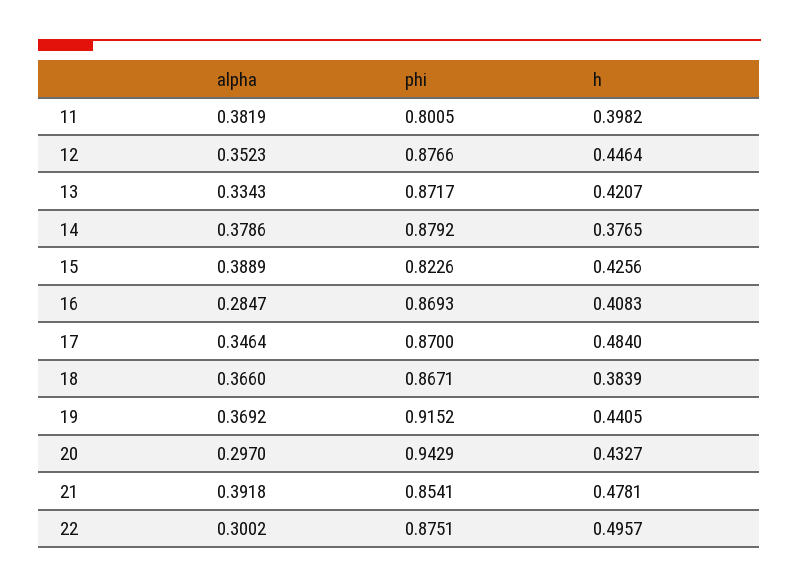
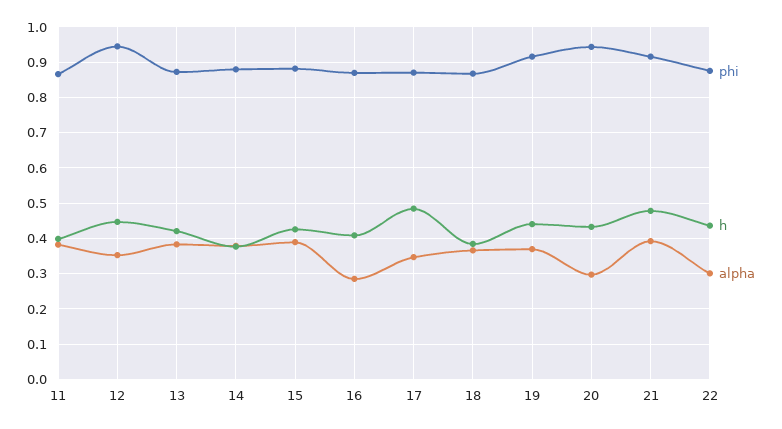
  {
    "alpha": {
      "11": 0.3819,
      "12": 0.3523,
-     "13": 0.3343,
+     "13": 0.38,
      "14": 0.3786,
      "15": 0.3889,
      "16": 0.2847,
      "17": 0.3464,
      "18": 0.366,
      "19": 0.3692,
      "20": 0.297,
      "21": 0.3918,
      "22": 0.3002
    },
    "phi": {
-     "11": 0.8005,
+     "11": 0.86,
-     "12": 0.8766,
+     "12": 0.94,
      "13": 0.8717,
      "14": 0.8792,
-     "15": 0.8226,
+     "15": 0.88,
      "16": 0.8693,
      "17": 0.87,
      "18": 0.8671,
      "19": 0.9152,
      "20": 0.9429,
-     "21": 0.8541,
+     "21": 0.92,
      "22": 0.8751
    },
    "h": {
      "11": 0.3982,
      "12": 0.4464,
      "13": 0.4207,
      "14": 0.3765,
      "15": 0.4256,
      "16": 0.4083,
      "17": 0.484,
      "18": 0.3839,
      "19": 0.4405,
      "20": 0.4327,
      "21": 0.4781,
-     "22": 0.4957
+     "22": 0.44
    }
  }

